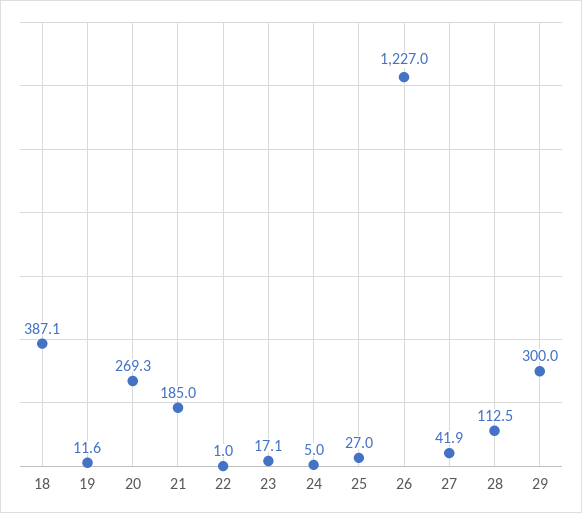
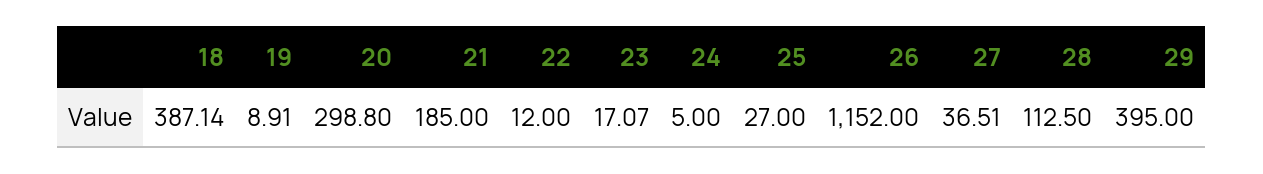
  {
    "18": 387.14,
-   "19": 11.6,
+   "19": 8.91,
-   "20": 269.3,
+   "20": 298.8,
    "21": 185,
-   "22": 1,
+   "22": 12,
    "23": 17.07,
    "24": 5,
    "25": 27,
-   "26": 1227,
+   "26": 1152,
-   "27": 41.9,
+   "27": 36.51,
    "28": 112.5,
-   "29": 300
+   "29": 395
  }

